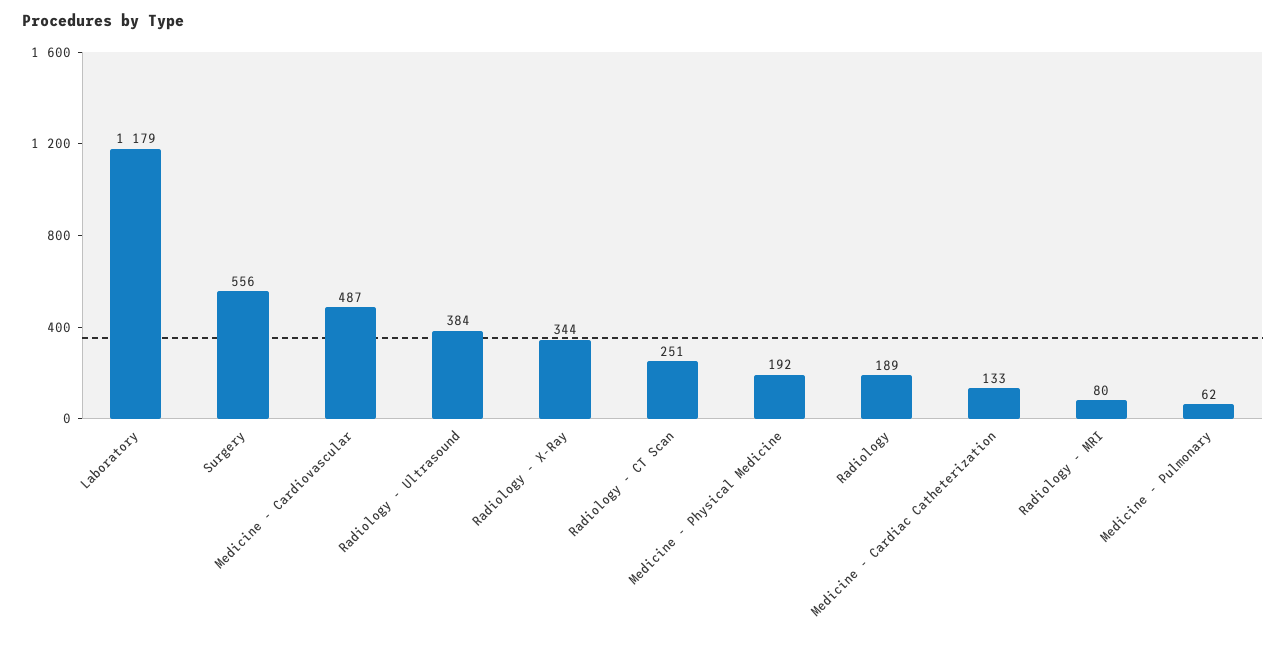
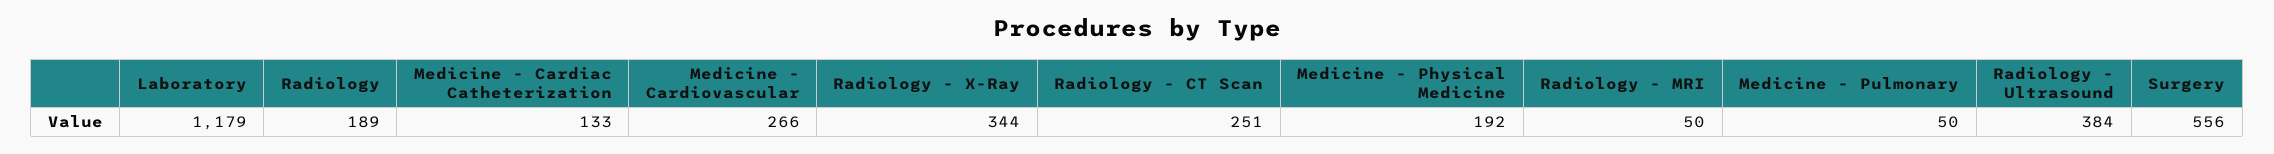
  {
    "Laboratory": 1179,
    "Surgery": 556,
-   "Medicine - Cardiovascular": 487,
+   "Medicine - Cardiovascular": 266,
    "Radiology - Ultrasound": 384,
    "Radiology - X-Ray": 344,
    "Radiology - CT Scan": 251,
    "Medicine - Physical Medicine": 192,
    "Radiology": 189,
    "Medicine - Cardiac Catheterization": 133,
-   "Radiology - MRI": 80,
+   "Radiology - MRI": 50,
-   "Medicine - Pulmonary": 62
+   "Medicine - Pulmonary": 50
  }

